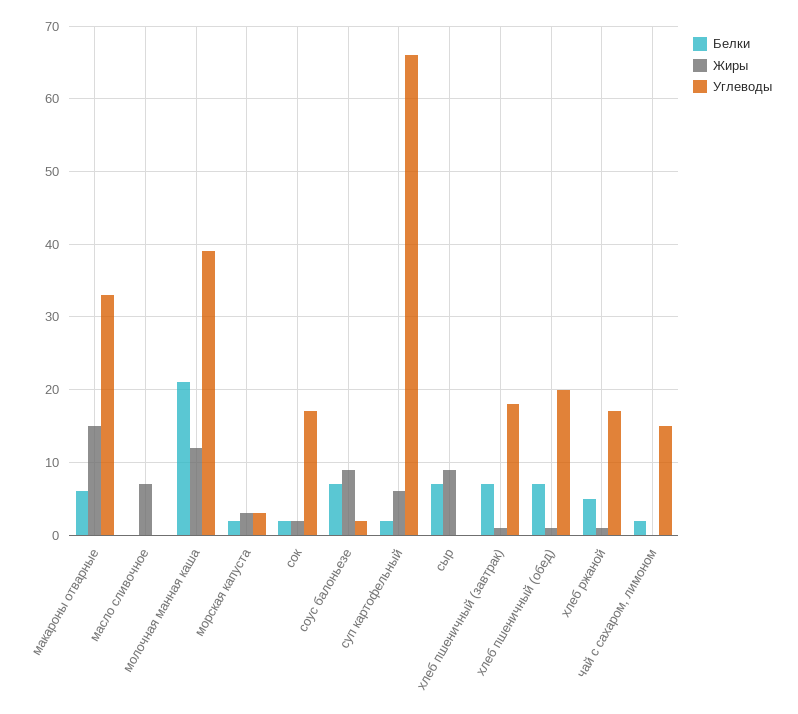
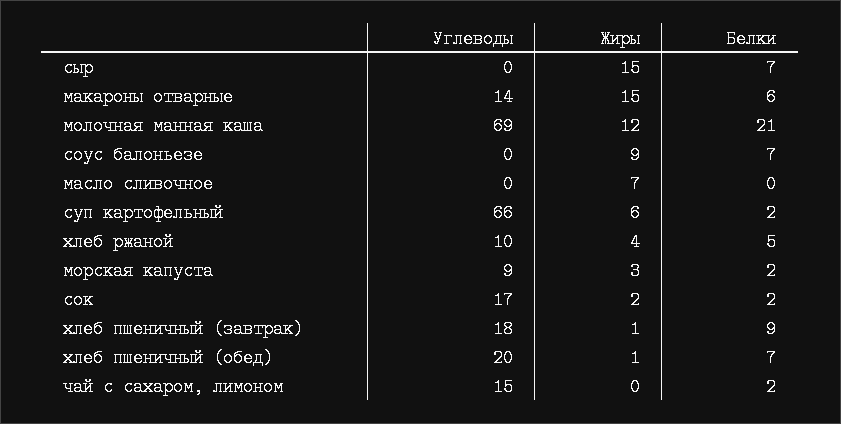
  {
    "Белки": {
      "макароны отварные": 6,
      "масло сливочное": 0,
      "молочная манная каша": 21,
      "морская капуста": 2,
      "сок": 2,
      "соус балоньезе": 7,
      "суп картофельный": 2,
      "сыр": 7,
-     "хлеб пшеничный (завтрак)": 7,
+     "хлеб пшеничный (завтрак)": 9,
      "хлеб пшеничный (обед)": 7,
      "хлеб ржаной": 5,
      "чай с сахаром, лимоном": 2
    },
    "Жиры": {
      "макароны отварные": 15,
      "масло сливочное": 7,
      "молочная манная каша": 12,
      "морская капуста": 3,
      "сок": 2,
      "соус балоньезе": 9,
      "суп картофельный": 6,
-     "сыр": 9,
+     "сыр": 15,
      "хлеб пшеничный (завтрак)": 1,
      "хлеб пшеничный (обед)": 1,
-     "хлеб ржаной": 1,
+     "хлеб ржаной": 4,
      "чай с сахаром, лимоном": 0
    },
    "Углеводы": {
-     "макароны отварные": 33,
+     "макароны отварные": 14,
      "масло сливочное": 0,
-     "молочная манная каша": 39,
+     "молочная манная каша": 69,
-     "морская капуста": 3,
+     "морская капуста": 9,
      "сок": 17,
-     "соус балоньезе": 2,
+     "соус балоньезе": 0,
      "суп картофельный": 66,
      "сыр": 0,
      "хлеб пшеничный (завтрак)": 18,
      "хлеб пшеничный (обед)": 20,
-     "хлеб ржаной": 17,
+     "хлеб ржаной": 10,
      "чай с сахаром, лимоном": 15
    }
  }

